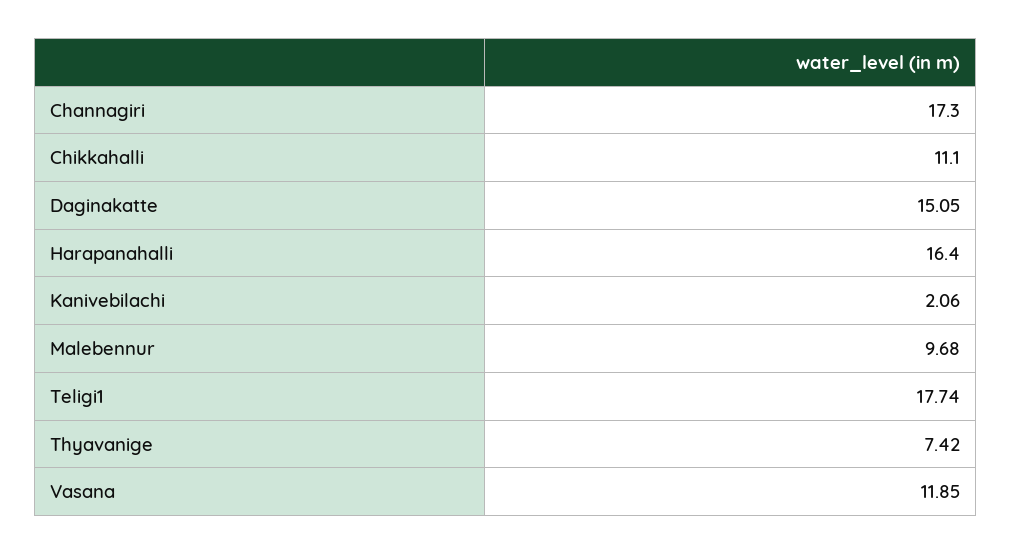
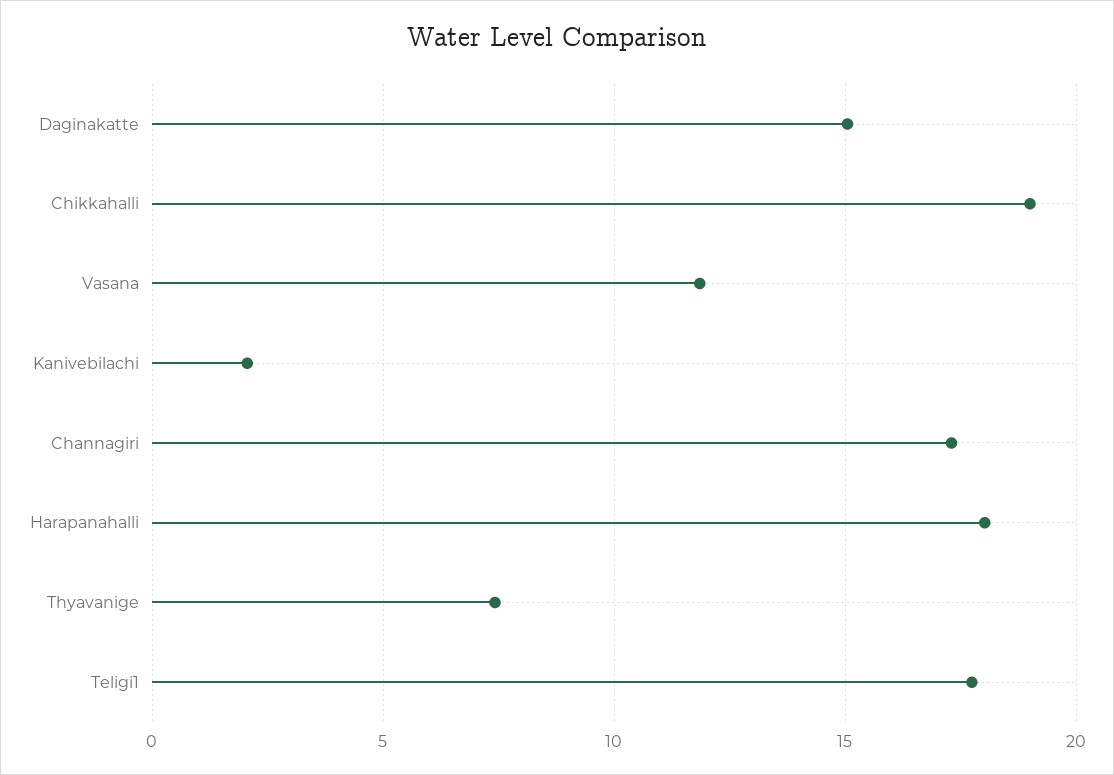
  {
    "Channagiri": 17.3,
-   "Chikkahalli": 11.1,
+   "Chikkahalli": 19,
    "Daginakatte": 15.05,
-   "Harapanahalli": 16.4,
+   "Harapanahalli": 18,
    "Kanivebilachi": 2.06,
-   "Malebennur": 9.68,
    "Teligi1": 17.74,
    "Thyavanige": 7.42,
    "Vasana": 11.85
  }

